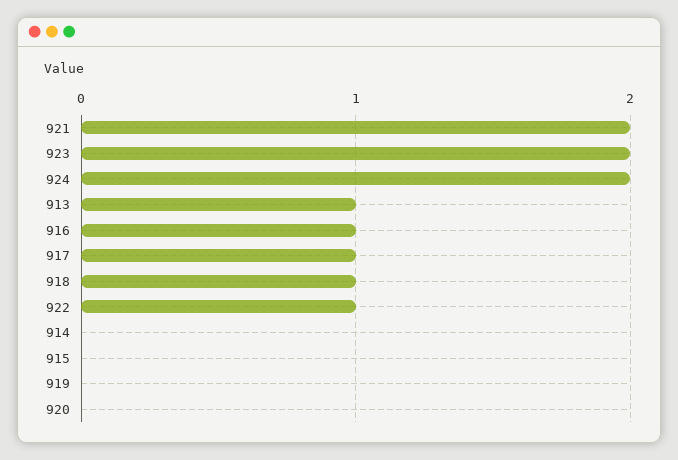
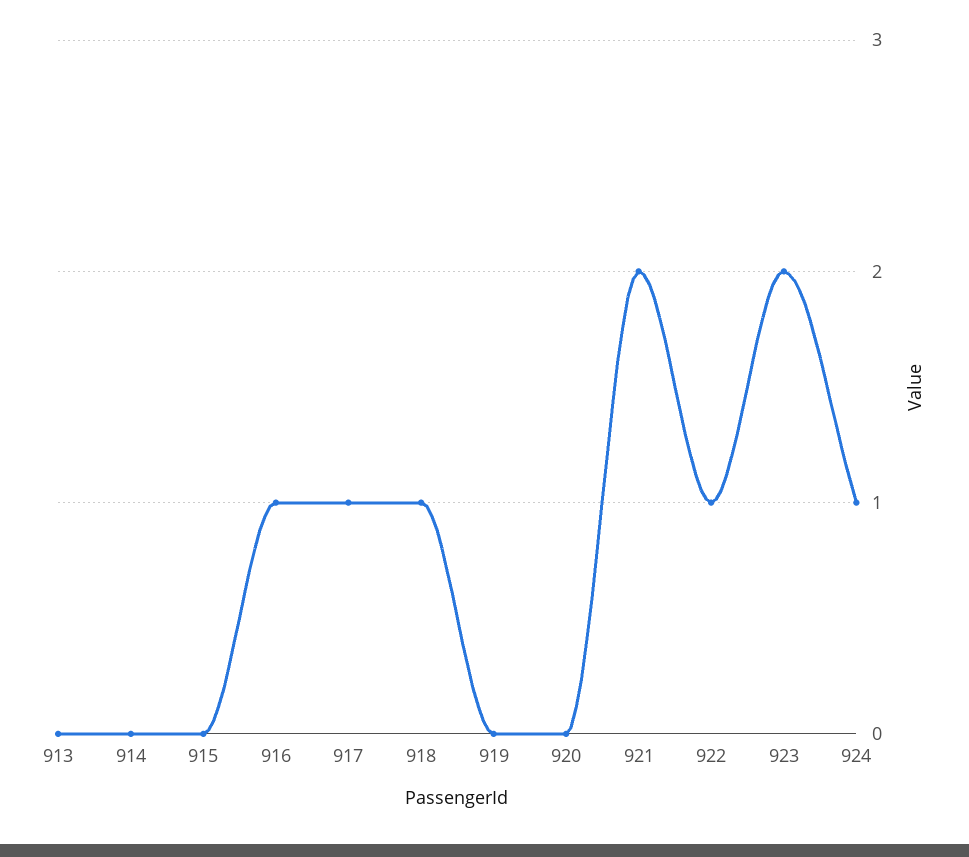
  {
    "921": 2,
    "923": 2,
-   "924": 2,
+   "924": 1,
-   "913": 1,
+   "913": 0,
    "916": 1,
    "917": 1,
    "918": 1,
    "922": 1,
    "914": 0,
    "915": 0,
    "919": 0,
    "920": 0
  }

